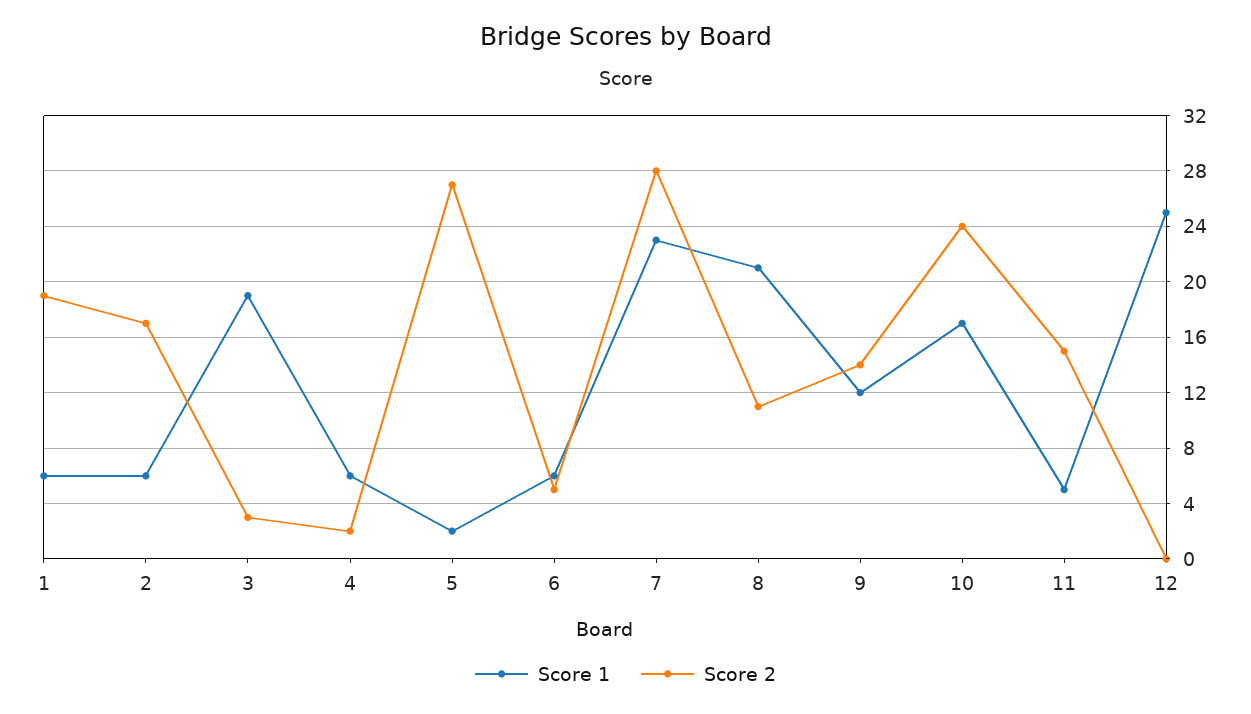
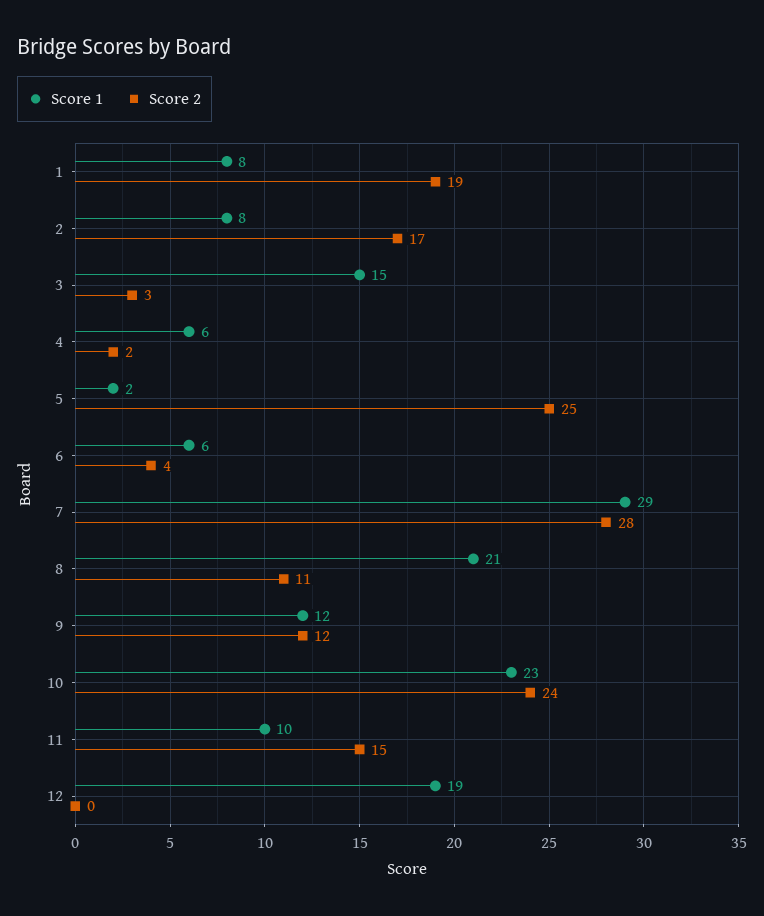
  {
    "Score 1": {
-     "1": 6,
+     "1": 8,
-     "2": 6,
+     "2": 8,
-     "3": 19,
+     "3": 15,
      "4": 6,
      "5": 2,
      "6": 6,
-     "7": 23,
+     "7": 29,
      "8": 21,
      "9": 12,
-     "10": 17,
+     "10": 23,
-     "11": 5,
+     "11": 10,
-     "12": 25
+     "12": 19
    },
    "Score 2": {
      "1": 19,
      "2": 17,
      "3": 3,
      "4": 2,
-     "5": 27,
+     "5": 25,
-     "6": 5,
+     "6": 4,
      "7": 28,
      "8": 11,
-     "9": 14,
+     "9": 12,
      "10": 24,
      "11": 15,
      "12": 0
    }
  }

